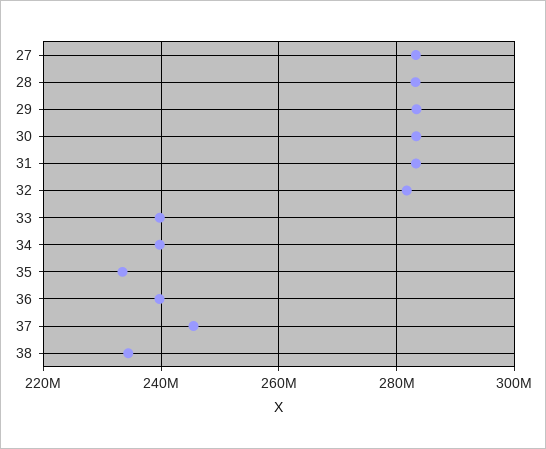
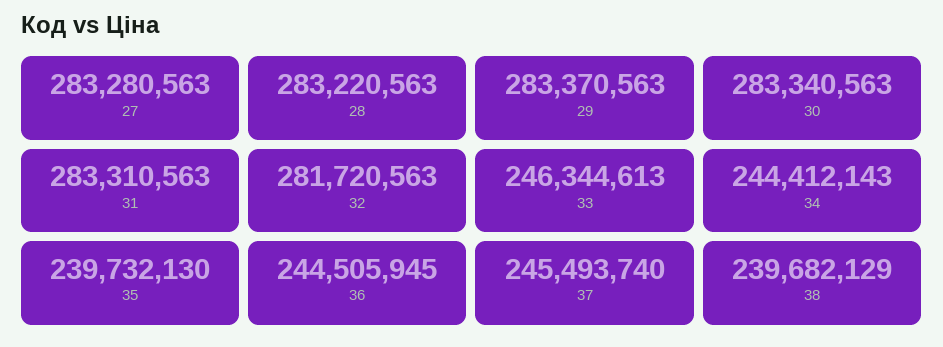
  {
    "27": 283280563,
    "28": 283220563,
    "29": 283370563,
    "30": 283340563,
    "31": 283310563,
    "32": 281720563,
-   "33": 240000000,
+   "33": 246344613,
-   "34": 240000000,
+   "34": 244412143,
-   "35": 234000000,
+   "35": 239732130,
-   "36": 240000000,
+   "36": 244505945,
    "37": 245493740,
-   "38": 234000000
+   "38": 239682129
  }

